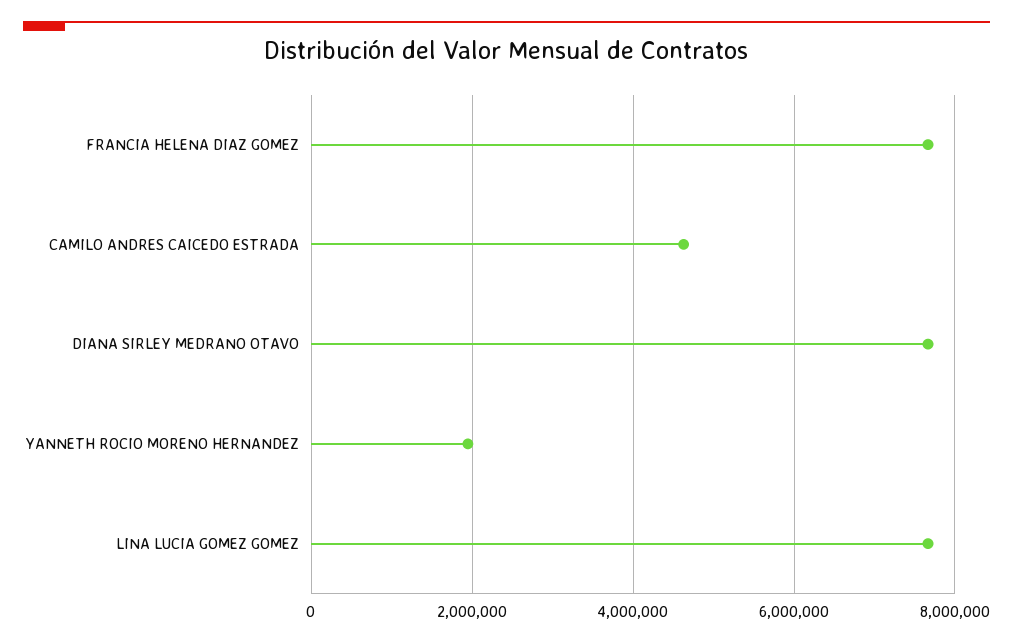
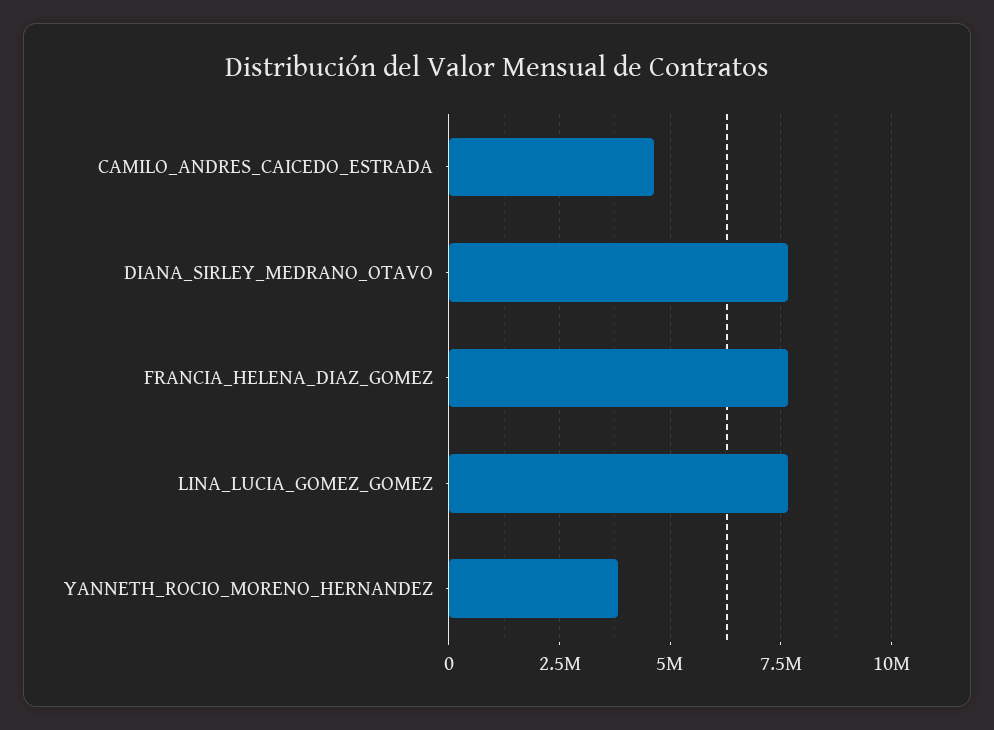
  {
    "FRANCIA HELENA DIAZ GOMEZ": 7600000,
    "CAMILO ANDRES CAICEDO ESTRADA": 4600000,
    "DIANA SIRLEY MEDRANO OTAVO": 7600000,
-   "YANNETH ROCIO MORENO HERNANDEZ": 2000000,
+   "YANNETH ROCIO MORENO HERNANDEZ": 3750000,
    "LINA LUCIA GOMEZ GOMEZ": 7600000
  }

